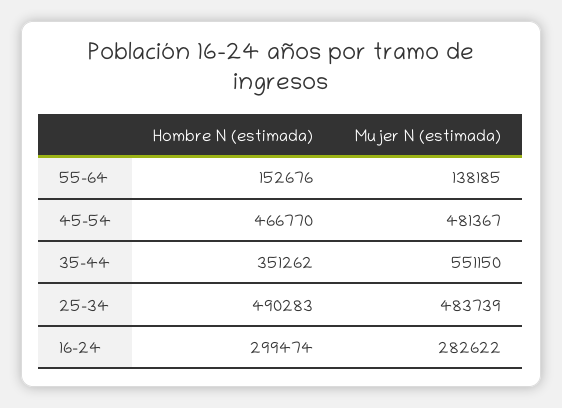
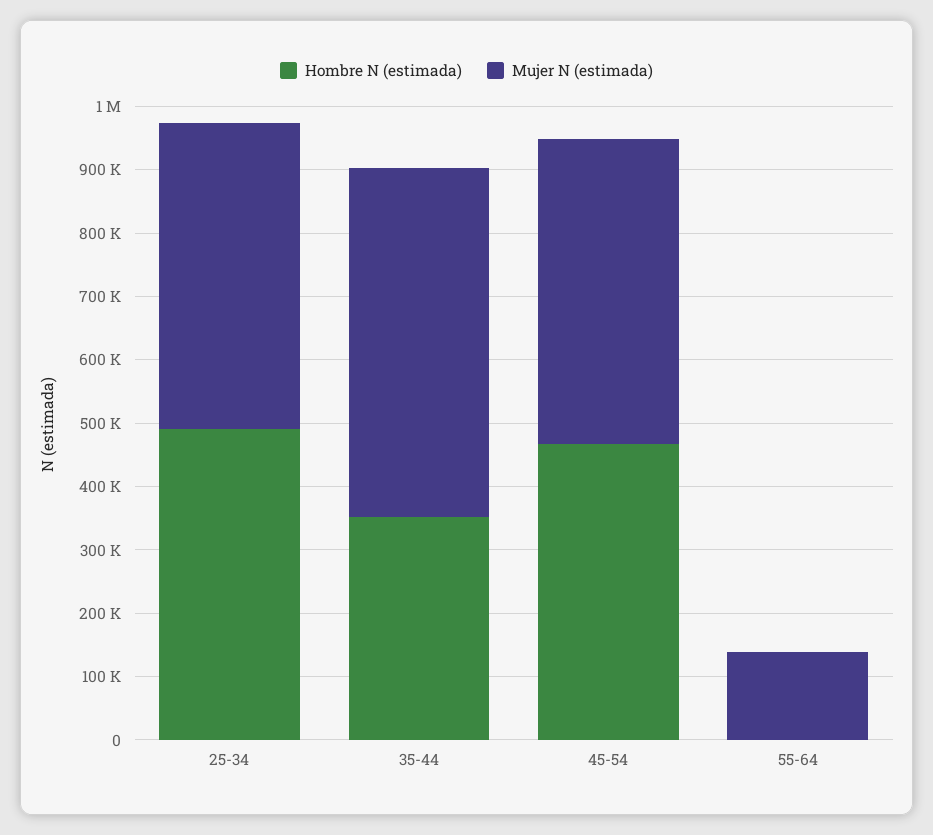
  {
    "Hombre N (estimada)": {
-     "55-64": 152676,
+     "55-64": 0,
      "45-54": 466770,
      "35-44": 351262,
-     "25-34": 490283,
+     "25-34": 490283
-     "16-24": 299474
    },
    "Mujer N (estimada)": {
      "55-64": 138185,
      "45-54": 481367,
      "35-44": 551150,
-     "25-34": 483739,
+     "25-34": 483739
-     "16-24": 282622
    }
  }

